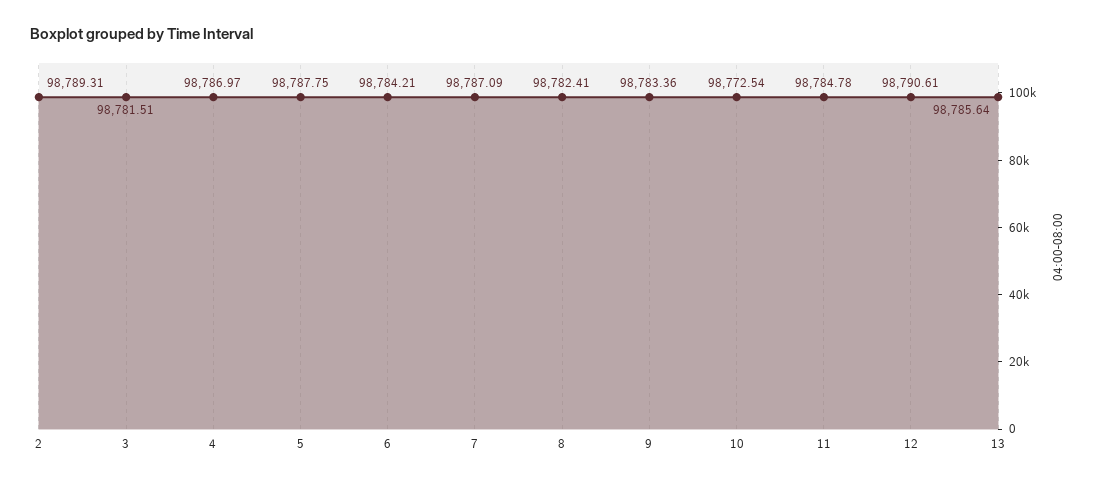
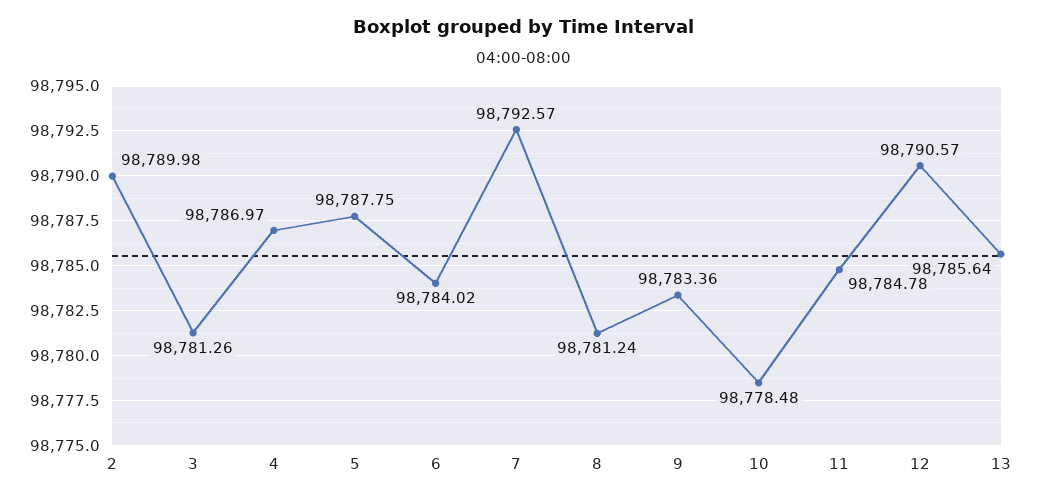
  {
-   "2": 98789.31,
+   "2": 98789.98,
-   "3": 98781.51,
+   "3": 98781.26,
    "4": 98786.97,
    "5": 98787.75,
-   "6": 98784.21,
+   "6": 98784.02,
-   "7": 98787.09,
+   "7": 98792.57,
-   "8": 98782.41,
+   "8": 98781.24,
    "9": 98783.36,
-   "10": 98772.54,
+   "10": 98778.48,
    "11": 98784.78,
-   "12": 98790.61,
+   "12": 98790.57,
    "13": 98785.64
  }

